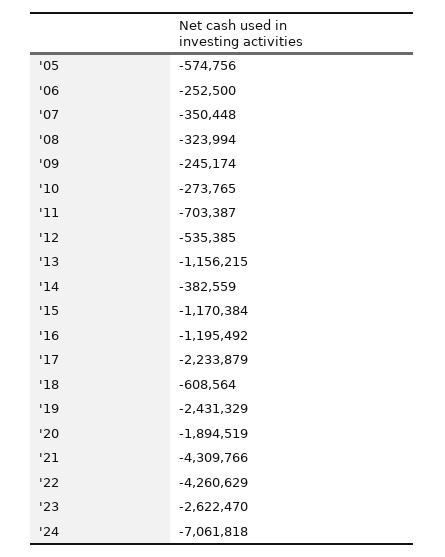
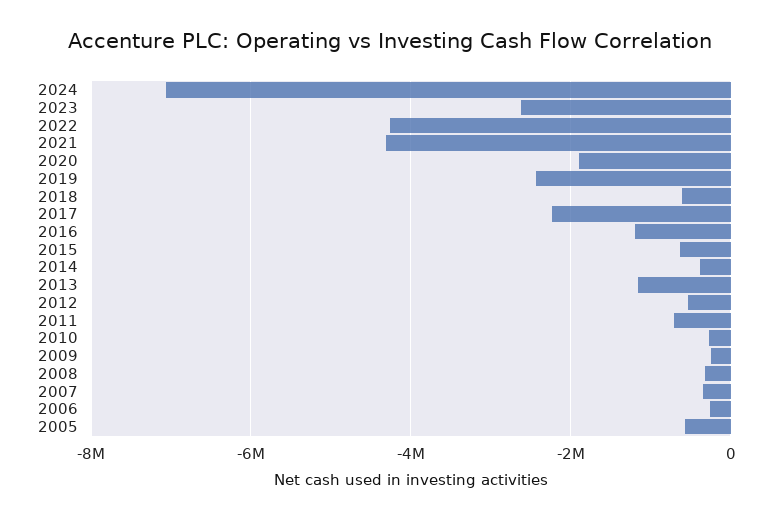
  {
    "'05": -574756,
    "'06": -252500,
    "'07": -350448,
    "'08": -323994,
    "'09": -245174,
    "'10": -273765,
    "'11": -703387,
    "'12": -535385,
    "'13": -1156215,
    "'14": -382559,
-   "'15": -1170384,
+   "'15": -600000,
    "'16": -1195492,
    "'17": -2233879,
    "'18": -608564,
    "'19": -2431329,
    "'20": -1894519,
    "'21": -4309766,
    "'22": -4260629,
    "'23": -2622470,
    "'24": -7061818
  }

